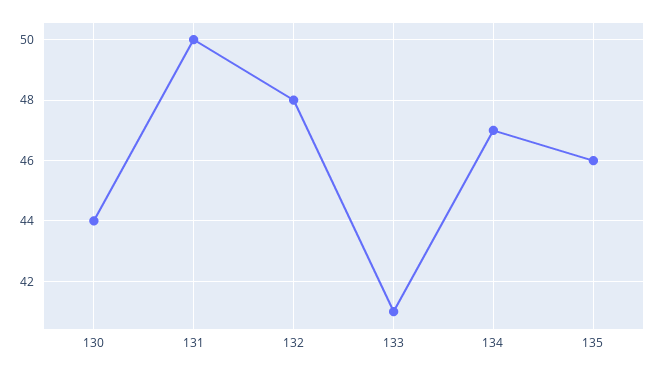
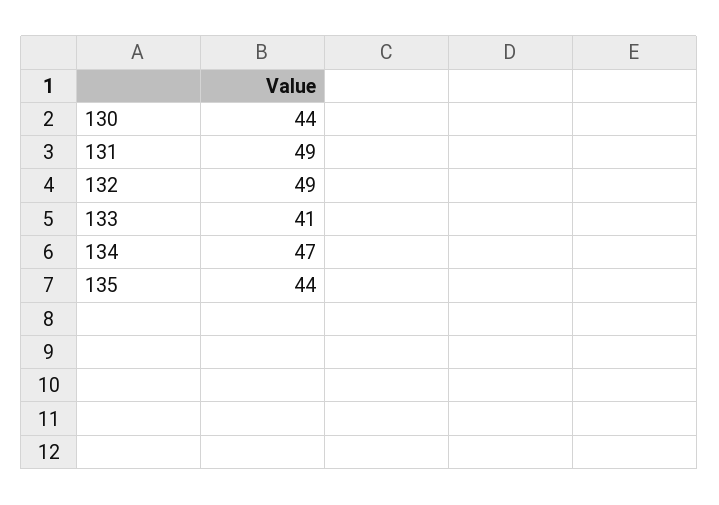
  {
    "130": 44,
-   "131": 50,
+   "131": 49,
-   "132": 48,
+   "132": 49,
    "133": 41,
    "134": 47,
-   "135": 46
+   "135": 44
  }

